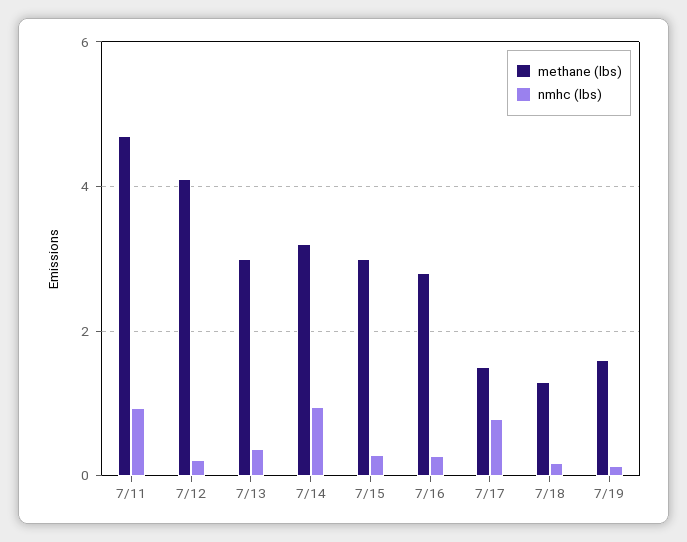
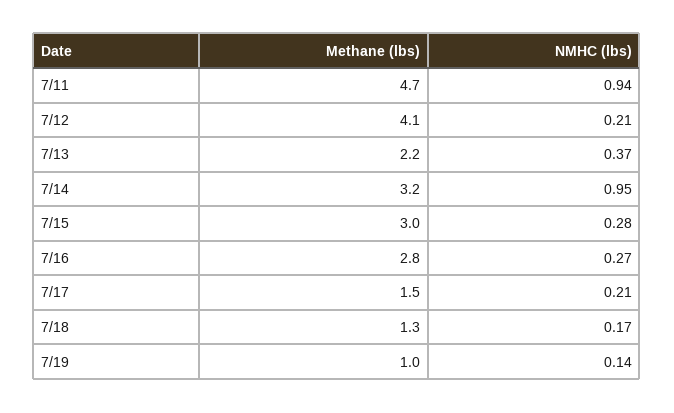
  {
    "methane (lbs)": {
      "7/11": 4.7,
      "7/12": 4.1,
-     "7/13": 3,
+     "7/13": 2.2,
      "7/14": 3.2,
      "7/15": 3,
      "7/16": 2.8,
      "7/17": 1.5,
      "7/18": 1.3,
-     "7/19": 1.6
+     "7/19": 1
    },
    "nmhc (lbs)": {
      "7/11": 0.94,
      "7/12": 0.21,
      "7/13": 0.37,
      "7/14": 0.95,
      "7/15": 0.28,
      "7/16": 0.27,
-     "7/17": 0.8,
+     "7/17": 0.21,
      "7/18": 0.17,
      "7/19": 0.14
    }
  }

